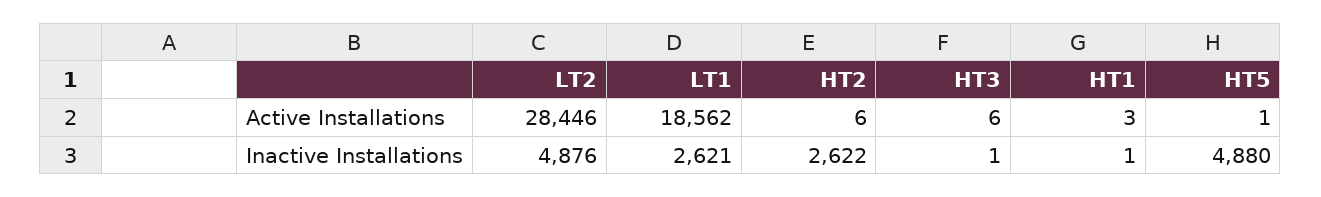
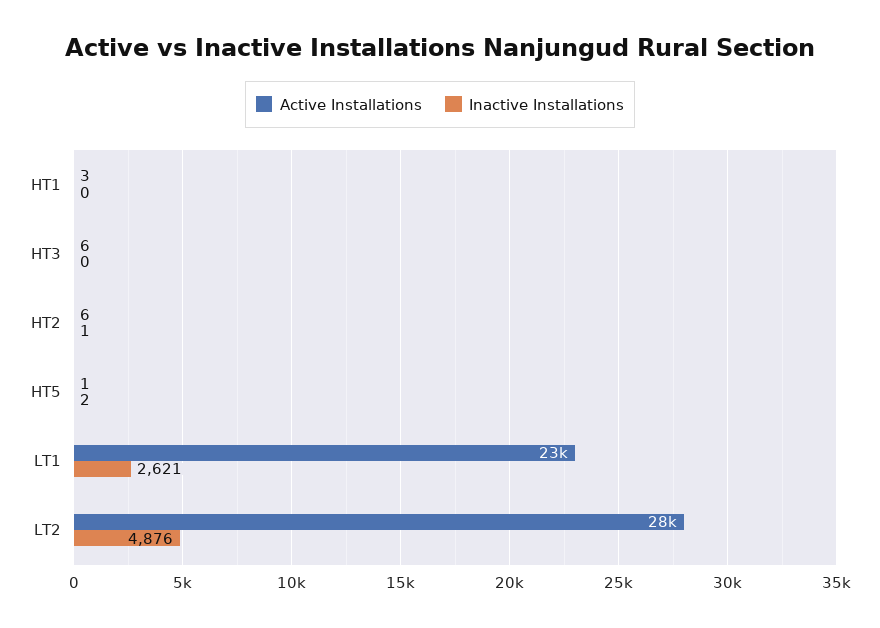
  {
    "Active Installations": {
      "LT2": 28446,
-     "LT1": 18562,
+     "LT1": 23000,
      "HT2": 6,
      "HT3": 6,
      "HT1": 3,
      "HT5": 1
    },
    "Inactive Installations": {
      "LT2": 4876,
      "LT1": 2621,
-     "HT2": 2622,
+     "HT2": 1,
-     "HT3": 1,
+     "HT3": 0,
-     "HT1": 1,
+     "HT1": 0,
-     "HT5": 4880
+     "HT5": 2
    }
  }

